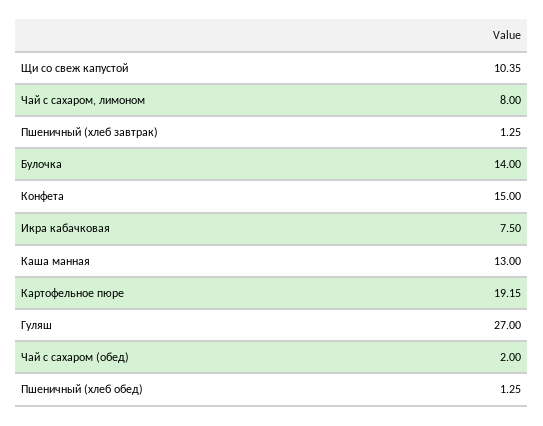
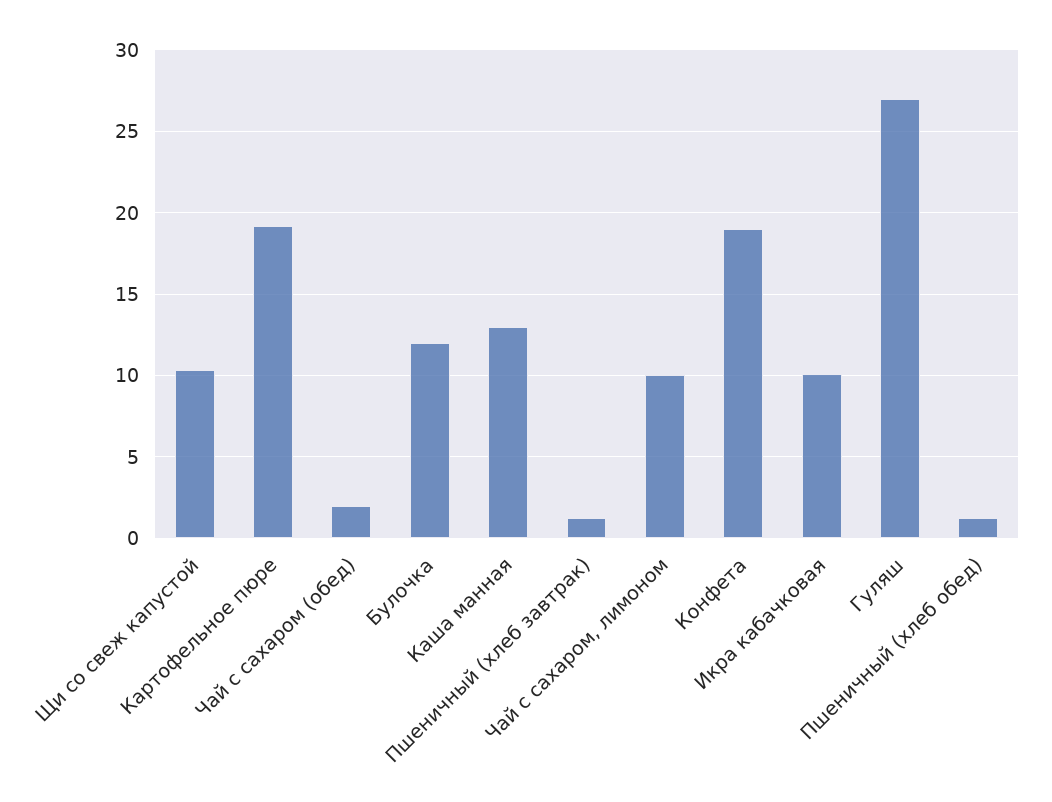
  {
    "Щи со свеж капустой": 10.35,
-   "Чай с сахаром, лимоном": 8,
+   "Чай с сахаром, лимоном": 10,
    "Пшеничный (хлеб завтрак)": 1.25,
-   "Булочка": 14,
+   "Булочка": 12,
-   "Конфета": 15,
+   "Конфета": 19,
-   "Икра кабачковая": 7.5,
+   "Икра кабачковая": 10,
    "Каша манная": 13,
    "Картофельное пюре": 19.15,
    "Гуляш": 27,
    "Чай с сахаром (обед)": 2,
    "Пшеничный (хлеб обед)": 1.25
  }

